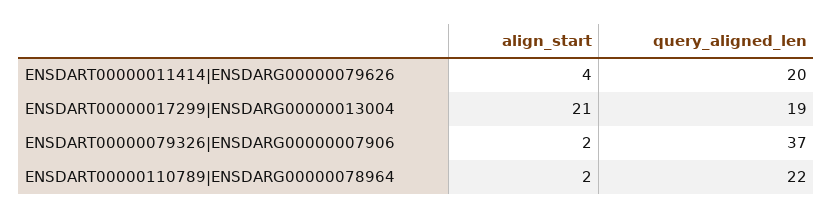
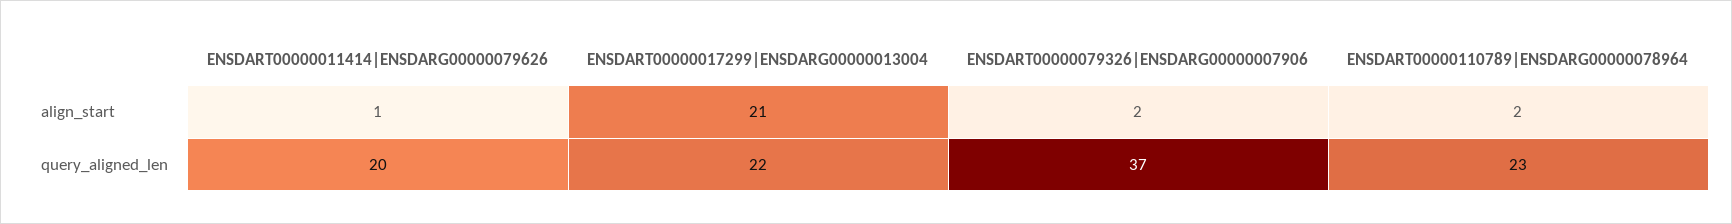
  {
    "align_start": {
-     "ENSDART00000011414|ENSDARG00000079626": 4,
+     "ENSDART00000011414|ENSDARG00000079626": 1,
      "ENSDART00000017299|ENSDARG00000013004": 21,
      "ENSDART00000079326|ENSDARG00000007906": 2,
      "ENSDART00000110789|ENSDARG00000078964": 2
    },
    "query_aligned_len": {
      "ENSDART00000011414|ENSDARG00000079626": 20,
-     "ENSDART00000017299|ENSDARG00000013004": 19,
+     "ENSDART00000017299|ENSDARG00000013004": 22,
      "ENSDART00000079326|ENSDARG00000007906": 37,
-     "ENSDART00000110789|ENSDARG00000078964": 22
+     "ENSDART00000110789|ENSDARG00000078964": 23
    }
  }

